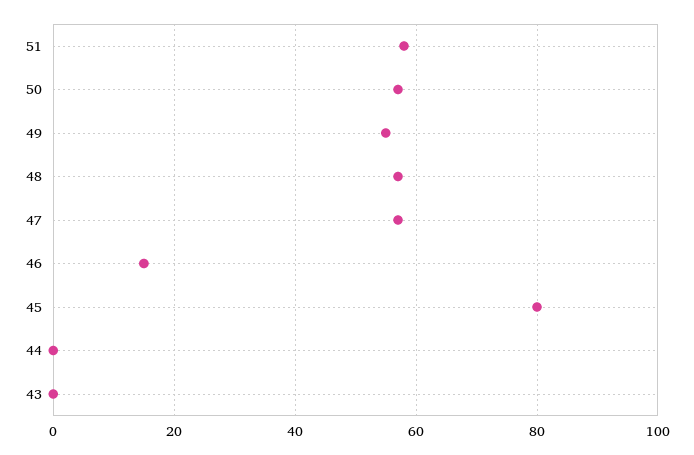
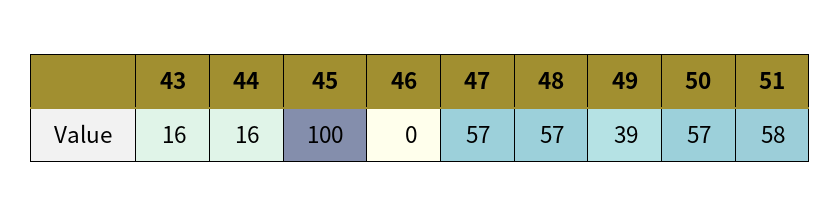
  {
    "51": 58,
    "50": 57,
-   "49": 55,
+   "49": 39,
    "48": 57,
    "47": 57,
-   "46": 15,
+   "46": 0,
-   "45": 80,
+   "45": 100,
-   "44": 0,
+   "44": 16,
-   "43": 0
+   "43": 16
  }

